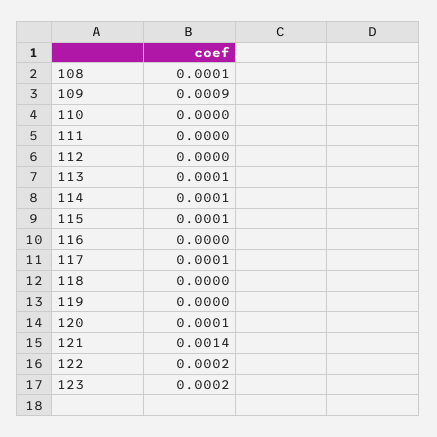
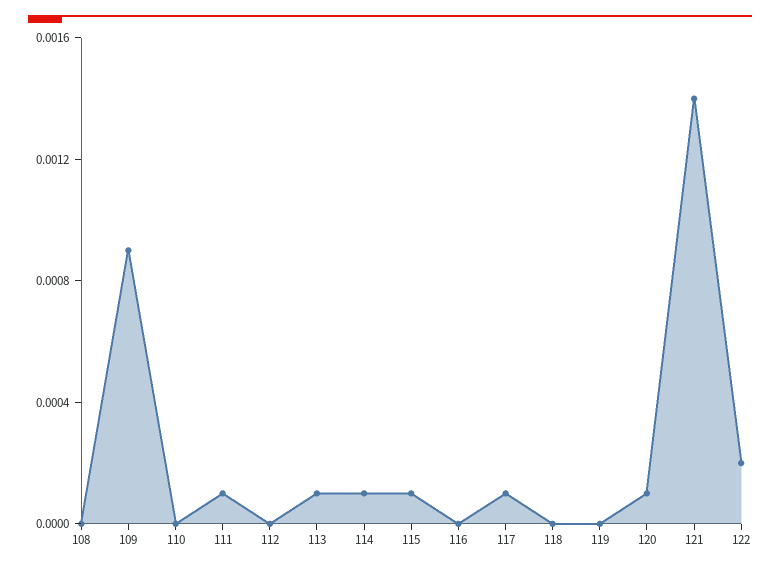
  {
-   "108": 0.0001,
+   "108": 0,
    "109": 0.0009,
    "110": 0,
-   "111": 0,
+   "111": 0.0001,
    "112": 0,
    "113": 0.0001,
    "114": 0.0001,
    "115": 0.0001,
    "116": 0,
    "117": 0.0001,
    "118": 0,
    "119": 0,
    "120": 0.0001,
    "121": 0.0014,
-   "122": 0.0002,
+   "122": 0.0002
-   "123": 0.0002
  }

